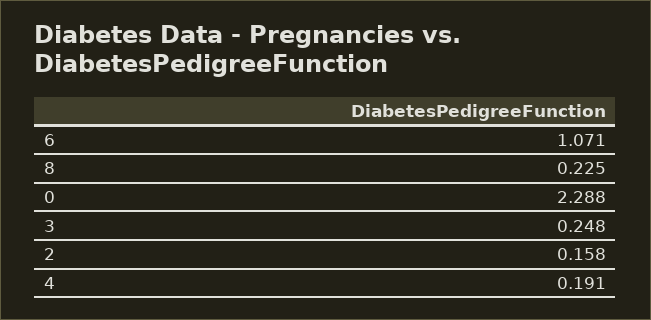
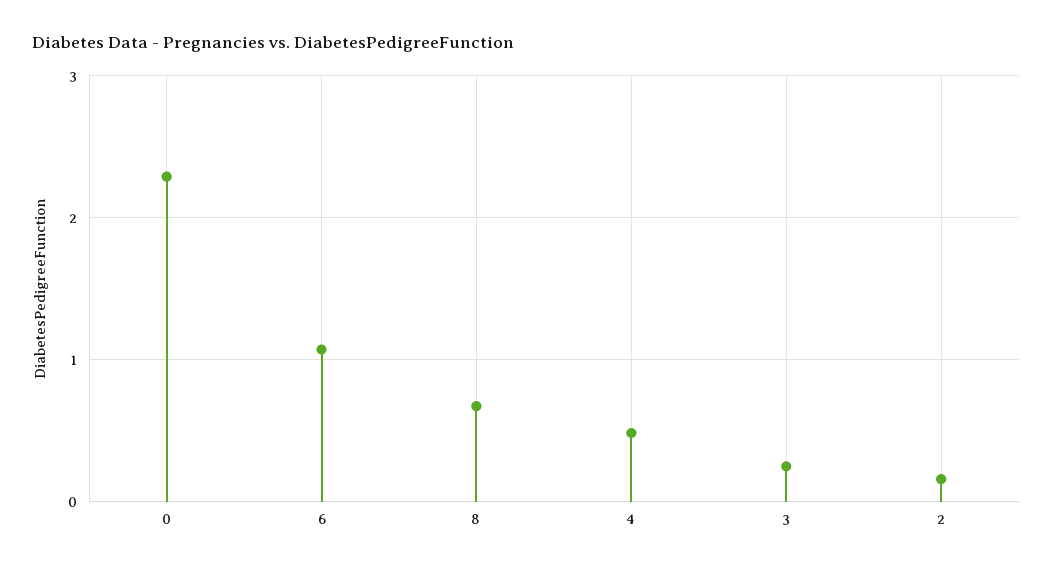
  {
    "6": 1.071,
-   "8": 0.225,
+   "8": 0.7,
    "0": 2.288,
    "3": 0.248,
    "2": 0.158,
-   "4": 0.191
+   "4": 0.5
  }

